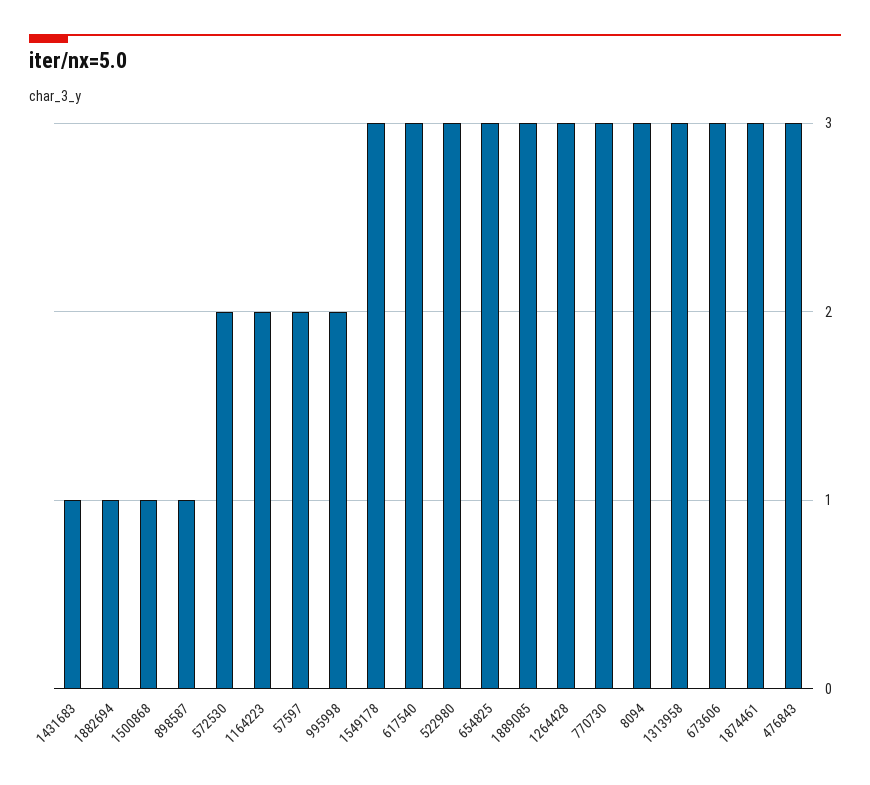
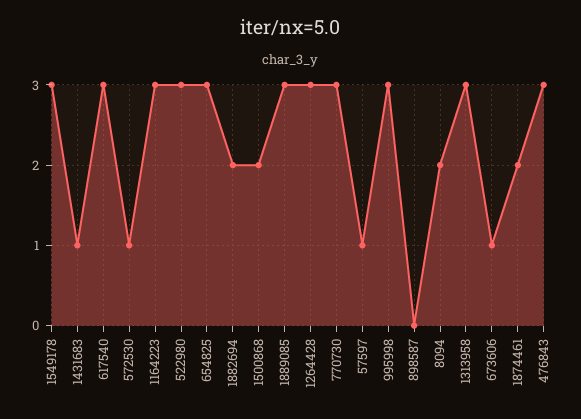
  {
    "1431683": 1,
-   "1882694": 1,
+   "1882694": 2,
-   "1500868": 1,
+   "1500868": 2,
-   "898587": 1,
+   "898587": 0,
-   "572530": 2,
+   "572530": 1,
-   "1164223": 2,
+   "1164223": 3,
-   "57597": 2,
+   "57597": 1,
-   "995998": 2,
+   "995998": 3,
    "1549178": 3,
    "617540": 3,
    "522980": 3,
    "654825": 3,
    "1889085": 3,
    "1264428": 3,
    "770730": 3,
-   "8094": 3,
+   "8094": 2,
    "1313958": 3,
-   "673606": 3,
+   "673606": 1,
-   "1874461": 3,
+   "1874461": 2,
    "476843": 3
  }

